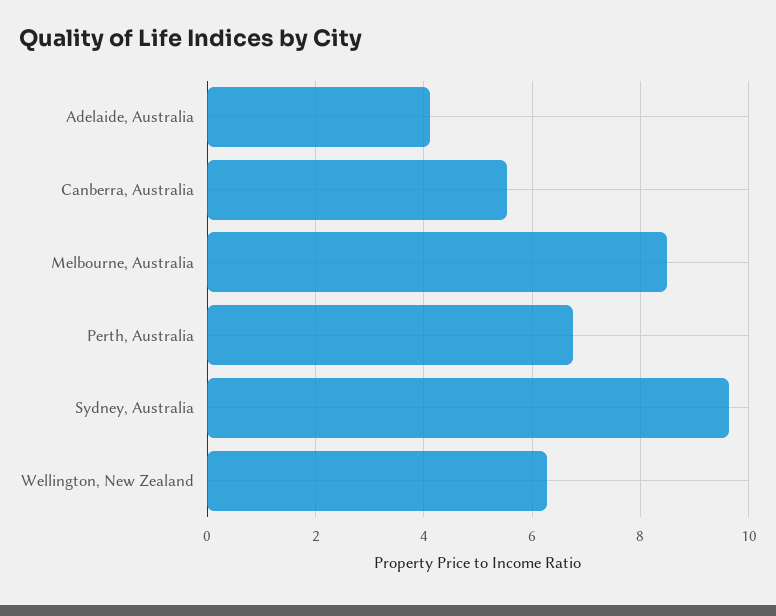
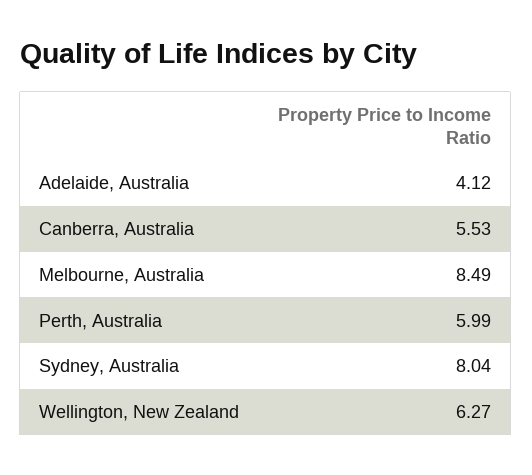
  {
    "Adelaide, Australia": 4.12,
    "Canberra, Australia": 5.53,
    "Melbourne, Australia": 8.49,
-   "Perth, Australia": 6.8,
+   "Perth, Australia": 5.99,
-   "Sydney, Australia": 9.6,
+   "Sydney, Australia": 8.04,
    "Wellington, New Zealand": 6.27
  }

